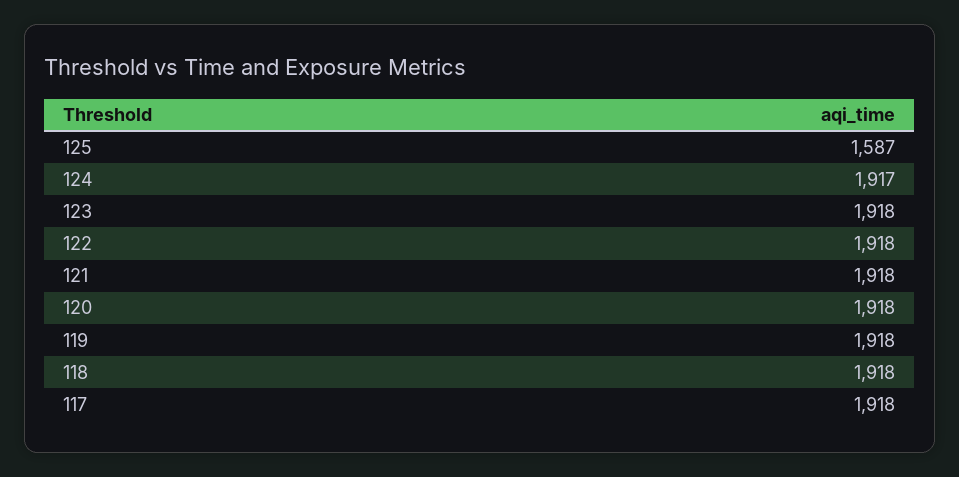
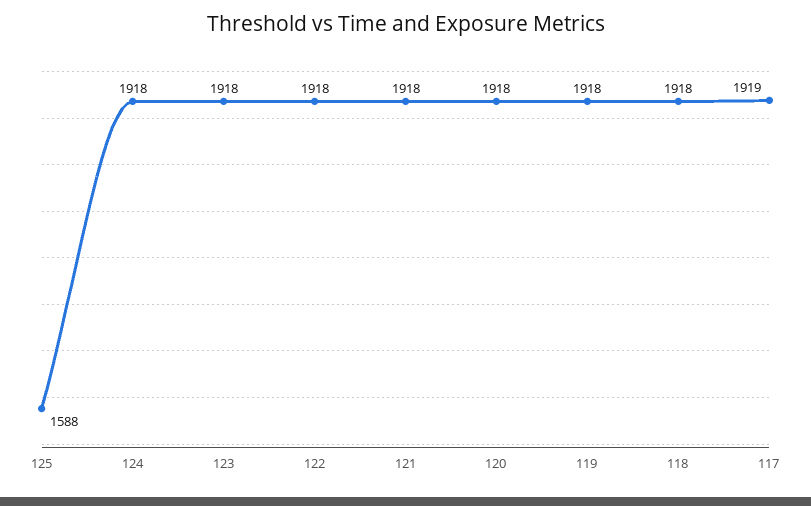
  {
-   "125": 1587,
+   "125": 1588,
-   "124": 1917,
+   "124": 1918,
    "123": 1918,
    "122": 1918,
    "121": 1918,
    "120": 1918,
    "119": 1918,
    "118": 1918,
-   "117": 1918
+   "117": 1919
  }

